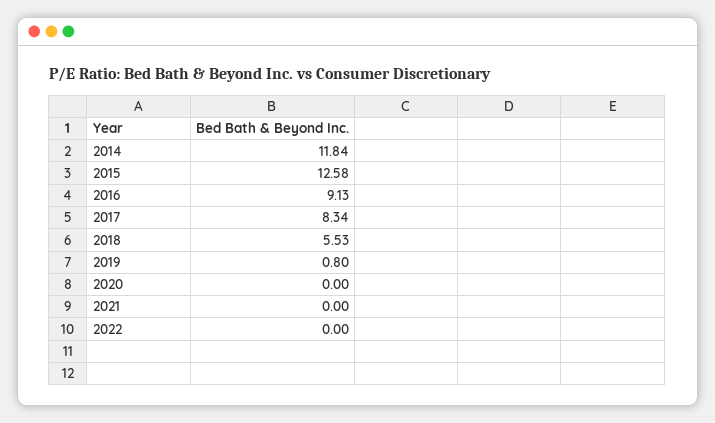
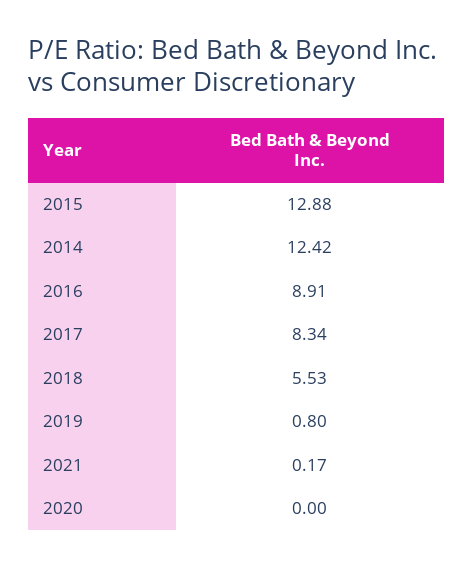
  {
-   "2014": 11.84,
+   "2014": 12.42,
-   "2015": 12.58,
+   "2015": 12.88,
-   "2016": 9.13,
+   "2016": 8.91,
    "2017": 8.34,
    "2018": 5.53,
    "2019": 0.8,
    "2020": 0,
-   "2021": 0,
+   "2021": 0.17
-   "2022": 0
  }

